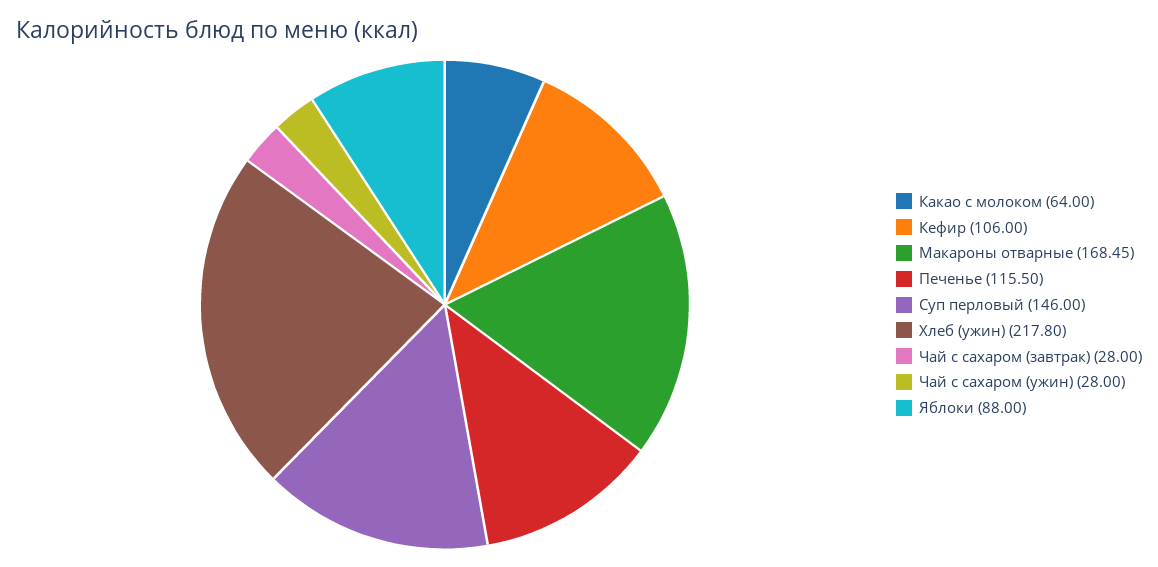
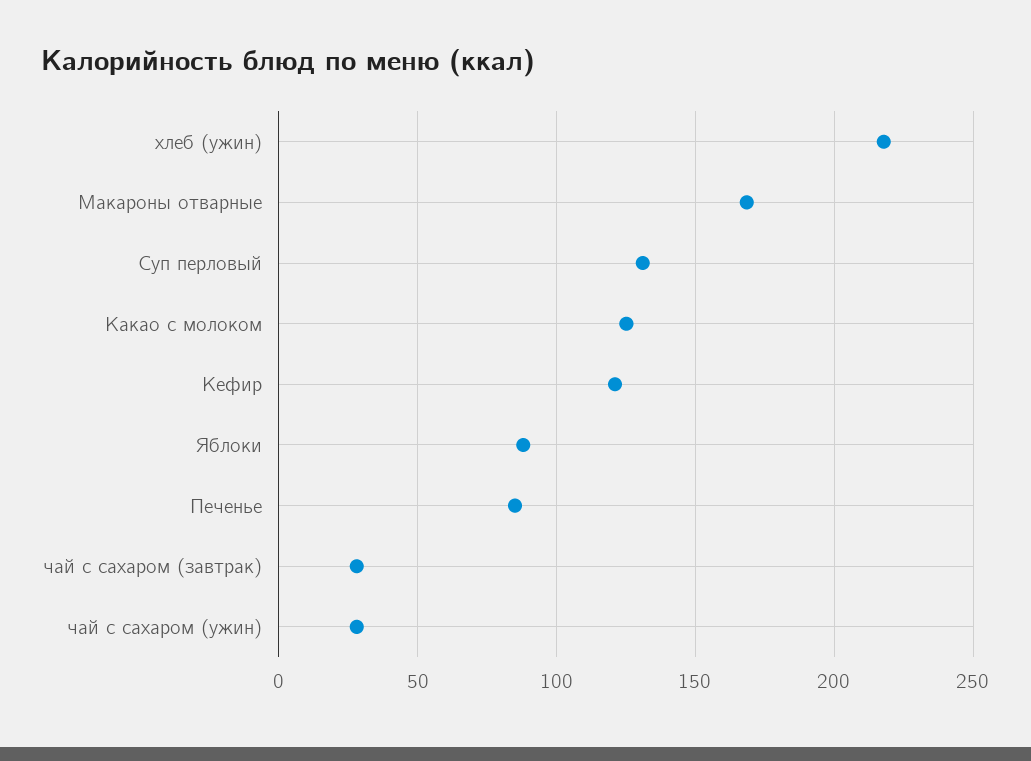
  {
-   "Какао с молоком": 64,
+   "Какао с молоком": 125,
-   "Кефир": 106,
+   "Кефир": 120,
    "Макароны отварные": 168.45,
-   "Печенье": 115.5,
+   "Печенье": 85,
-   "Суп перловый": 146,
+   "Суп перловый": 130,
    "Хлеб (ужин)": 217.8,
    "Чай с сахаром (завтрак)": 28,
    "Чай с сахаром (ужин)": 28,
    "Яблоки": 88
  }

